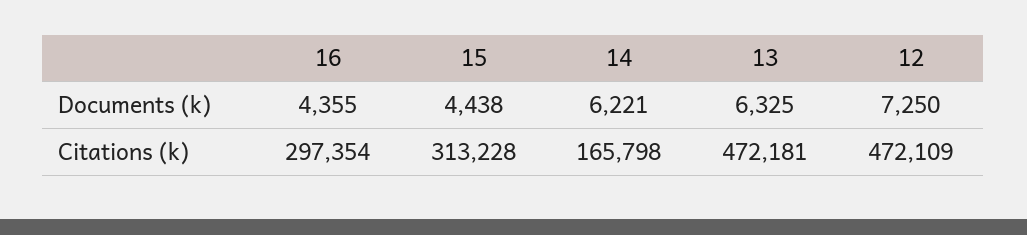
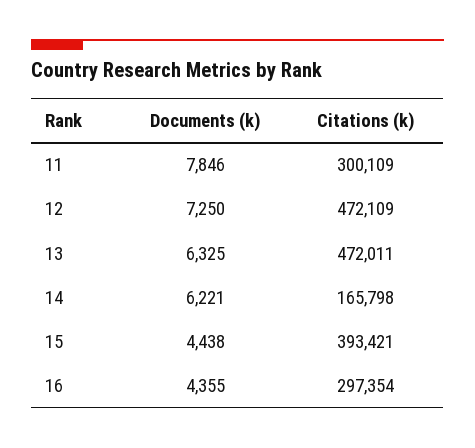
  {
    "16": {
      "Documents (k)": 4355,
      "Citations (k)": 297354
    },
    "15": {
      "Documents (k)": 4438,
-     "Citations (k)": 313228
+     "Citations (k)": 393421
    },
    "14": {
      "Documents (k)": 6221,
      "Citations (k)": 165798
    },
    "13": {
      "Documents (k)": 6325,
-     "Citations (k)": 472181
+     "Citations (k)": 472011
    },
    "12": {
      "Documents (k)": 7250,
      "Citations (k)": 472109
-   }
+   },
+   "11": {
+     "Documents (k)": 7846,
+     "Citations (k)": 300109
+   }
  }

